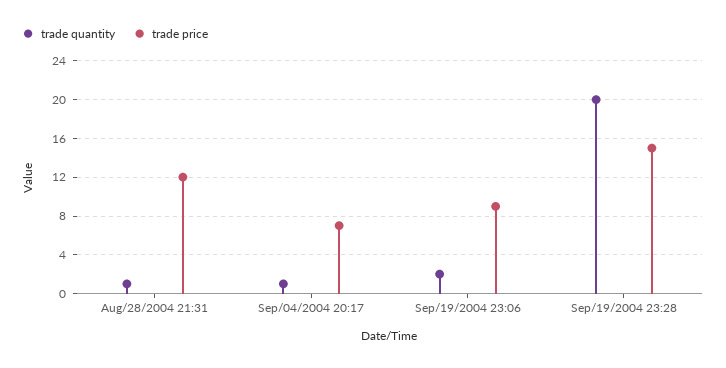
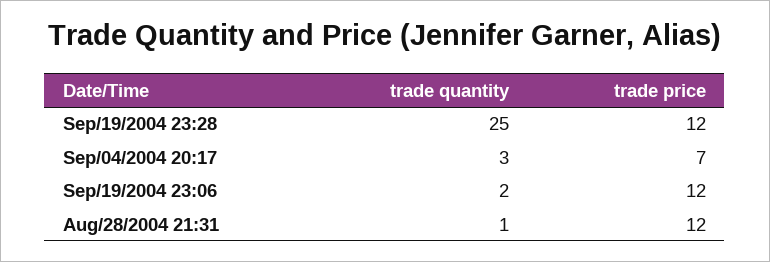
  {
    "trade quantity": {
      "Aug/28/2004 21:31": 1,
-     "Sep/04/2004 20:17": 1,
+     "Sep/04/2004 20:17": 3,
      "Sep/19/2004 23:06": 2,
-     "Sep/19/2004 23:28": 20
+     "Sep/19/2004 23:28": 25
    },
    "trade price": {
      "Aug/28/2004 21:31": 12,
      "Sep/04/2004 20:17": 7,
-     "Sep/19/2004 23:06": 9,
+     "Sep/19/2004 23:06": 12,
-     "Sep/19/2004 23:28": 15
+     "Sep/19/2004 23:28": 12
    }
  }

